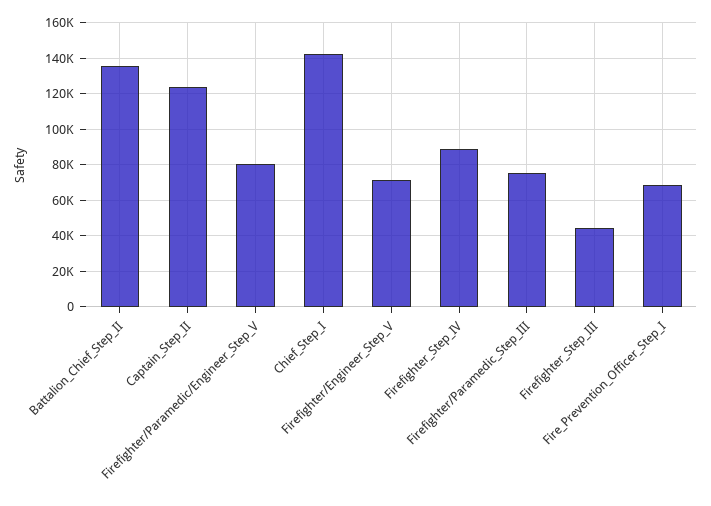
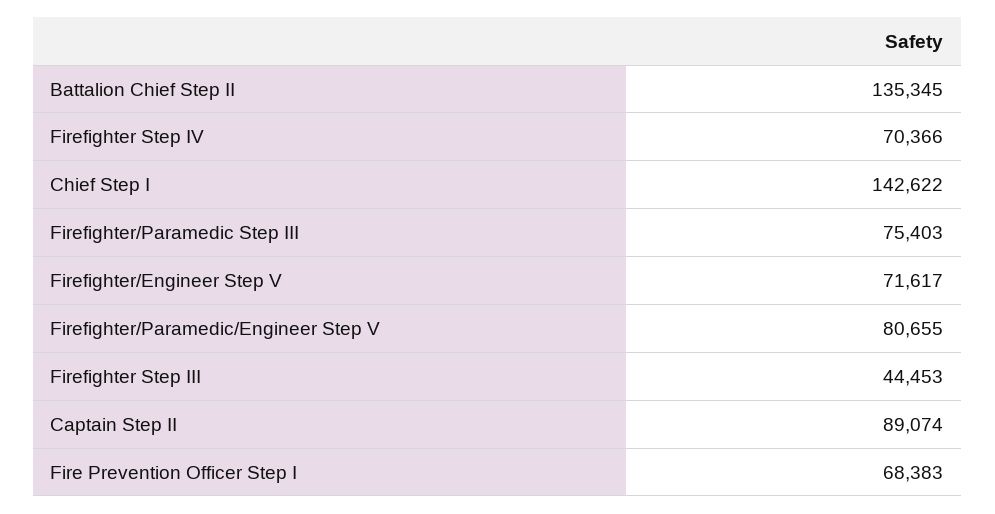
  {
    "Battalion_Chief_Step_II": 135345,
-   "Captain_Step_II": 125000,
+   "Captain_Step_II": 89074,
    "Firefighter/Paramedic/Engineer_Step_V": 80655,
    "Chief_Step_I": 142622,
    "Firefighter/Engineer_Step_V": 71617,
-   "Firefighter_Step_IV": 90000,
+   "Firefighter_Step_IV": 70366,
    "Firefighter/Paramedic_Step_III": 75403,
    "Firefighter_Step_III": 44453,
    "Fire_Prevention_Officer_Step_I": 68383
  }

